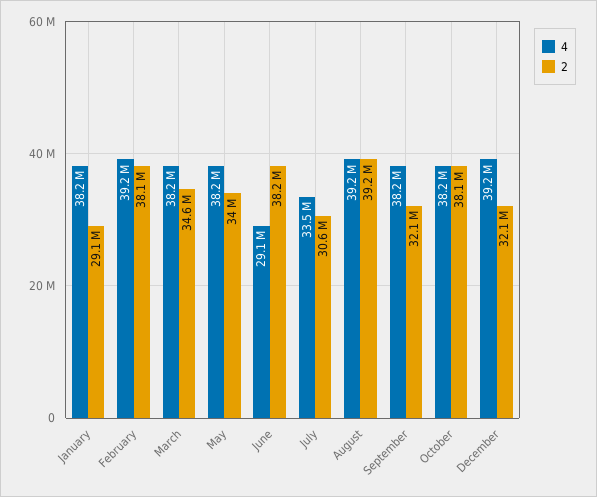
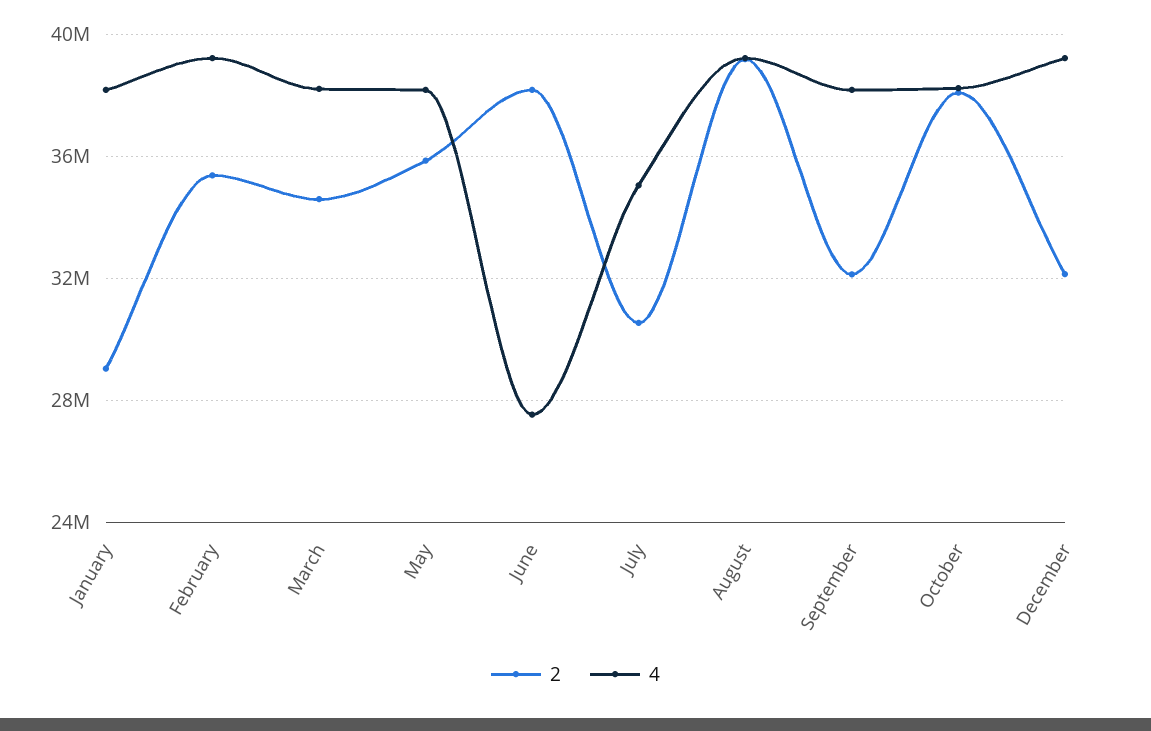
  {
    "4": {
      "January": 38200000,
      "February": 39200000,
      "March": 38200000,
      "May": 38200000,
-     "June": 29100000,
+     "June": 27500000,
-     "July": 33500000,
+     "July": 35000000,
      "August": 39200000,
      "September": 38200000,
      "October": 38200000,
      "December": 39200000
    },
    "2": {
      "January": 29100000,
-     "February": 38100000,
+     "February": 35500000,
      "March": 34600000,
-     "May": 34000000,
+     "May": 36000000,
      "June": 38200000,
      "July": 30600000,
      "August": 39200000,
      "September": 32100000,
      "October": 38100000,
      "December": 32100000
    }
  }

